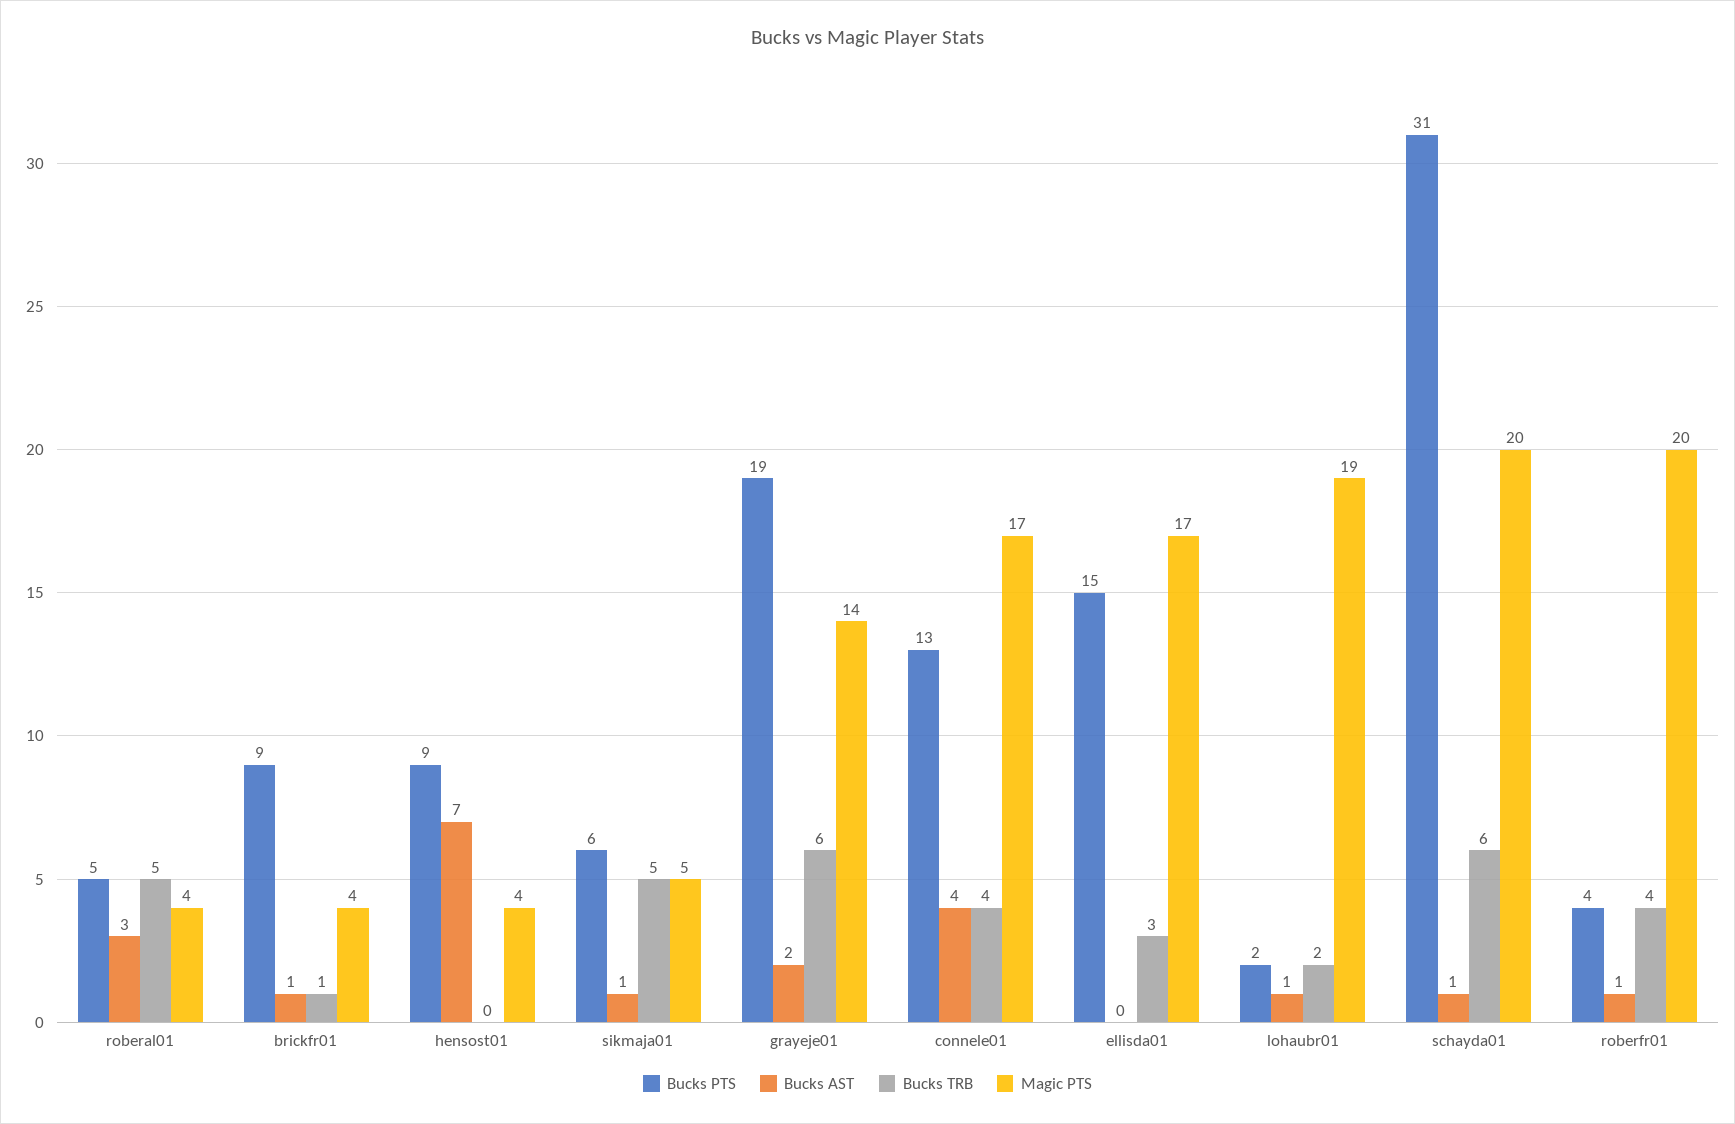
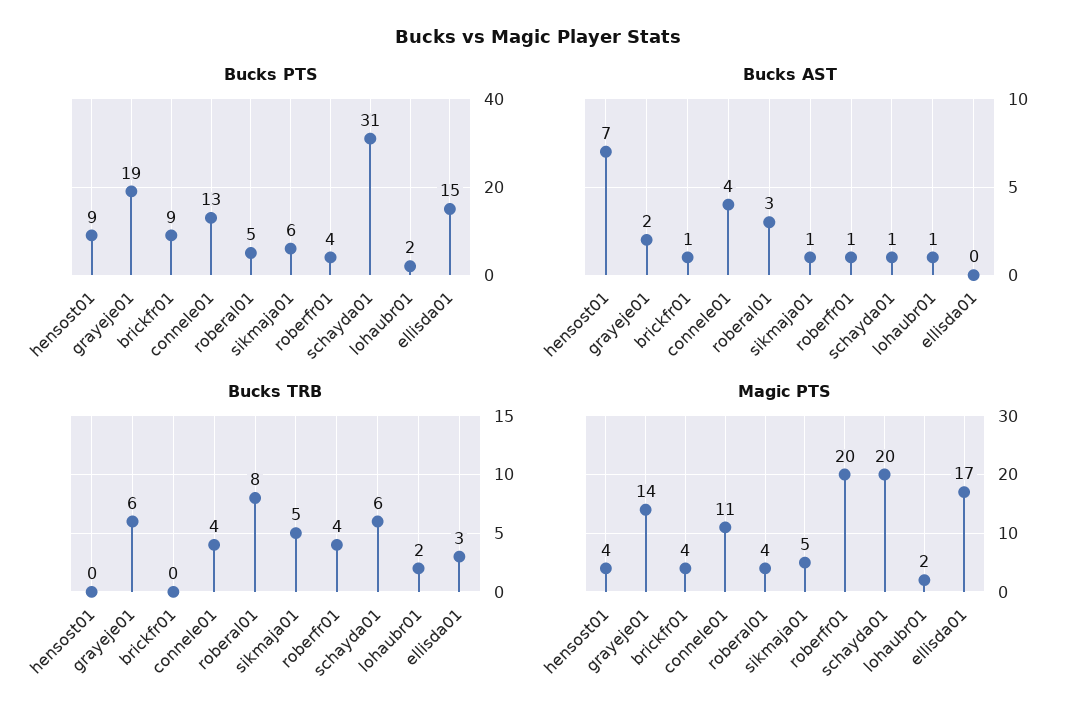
  {
    "Bucks PTS": {
      "roberal01": 5,
      "brickfr01": 9,
      "hensost01": 9,
      "sikmaja01": 6,
      "grayeje01": 19,
      "connele01": 13,
      "ellisda01": 15,
      "lohaubr01": 2,
      "schayda01": 31,
      "roberfr01": 4
    },
    "Bucks AST": {
      "roberal01": 3,
      "brickfr01": 1,
      "hensost01": 7,
      "sikmaja01": 1,
      "grayeje01": 2,
      "connele01": 4,
      "ellisda01": 0,
      "lohaubr01": 1,
      "schayda01": 1,
      "roberfr01": 1
    },
    "Bucks TRB": {
-     "roberal01": 5,
+     "roberal01": 8,
-     "brickfr01": 1,
+     "brickfr01": 0,
      "hensost01": 0,
      "sikmaja01": 5,
      "grayeje01": 6,
      "connele01": 4,
      "ellisda01": 3,
      "lohaubr01": 2,
      "schayda01": 6,
      "roberfr01": 4
    },
    "Magic PTS": {
      "roberal01": 4,
      "brickfr01": 4,
      "hensost01": 4,
      "sikmaja01": 5,
      "grayeje01": 14,
-     "connele01": 17,
+     "connele01": 11,
      "ellisda01": 17,
-     "lohaubr01": 19,
+     "lohaubr01": 2,
      "schayda01": 20,
      "roberfr01": 20
    }
  }

